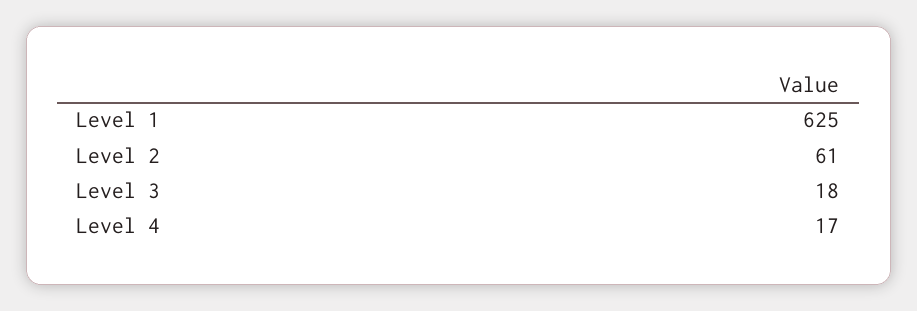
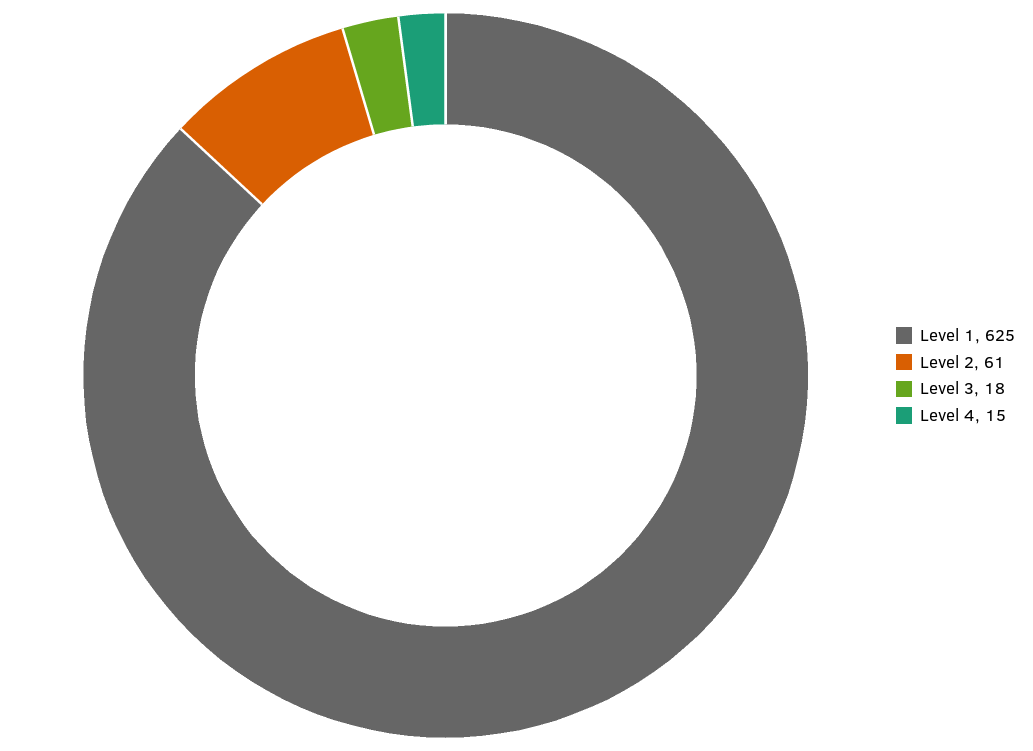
  {
    "Level 1": 625,
    "Level 2": 61,
    "Level 3": 18,
-   "Level 4": 17
+   "Level 4": 15
  }

